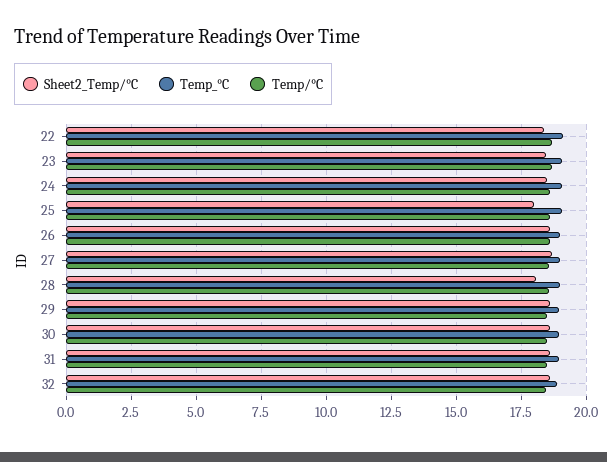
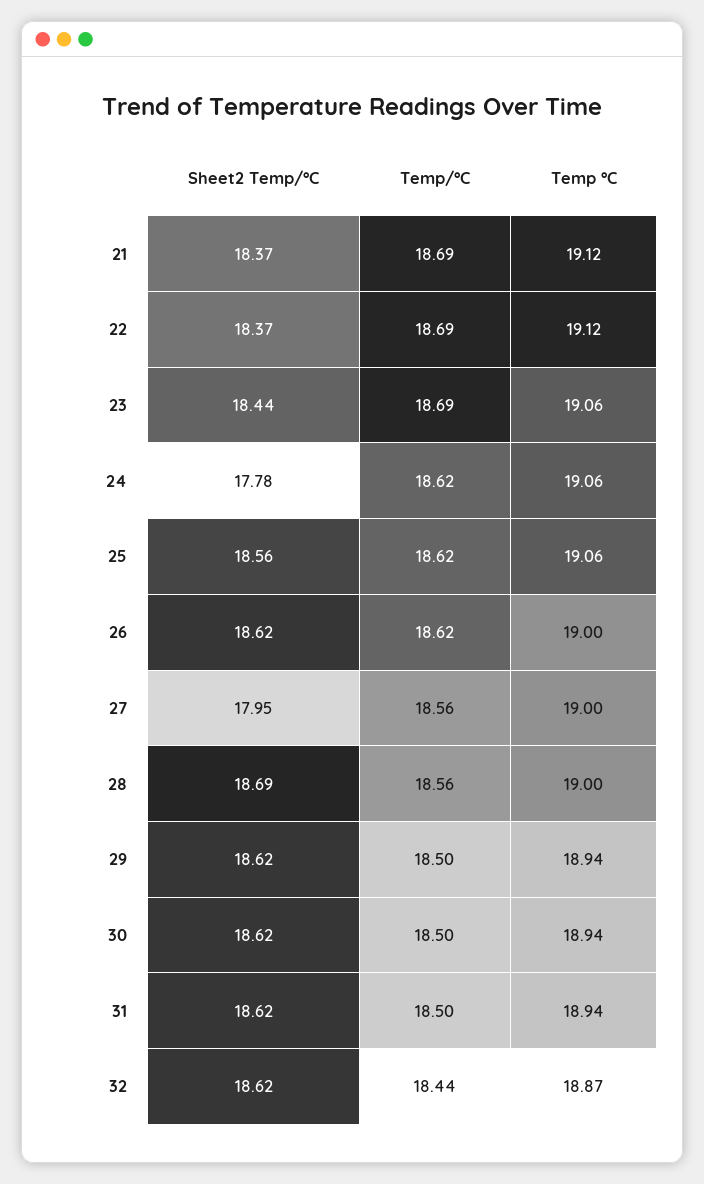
  {
    "Sheet2_Temp/°C": {
      "22": 18.37,
      "23": 18.44,
-     "24": 18.5,
+     "24": 17.78,
-     "25": 18,
+     "25": 18.56,
      "26": 18.62,
-     "27": 18.75,
+     "27": 17.95,
-     "28": 18,
+     "28": 18.69,
      "29": 18.62,
      "30": 18.62,
      "31": 18.62,
-     "32": 18.62
+     "32": 18.62,
+     "21": 18.37
    },
    "Temp_°C": {
      "22": 19.12,
      "23": 19.06,
      "24": 19.06,
      "25": 19.06,
      "26": 19,
      "27": 19,
      "28": 19,
      "29": 18.94,
      "30": 18.94,
      "31": 18.94,
-     "32": 18.87
+     "32": 18.87,
+     "21": 19.12
    },
    "Temp/°C": {
      "22": 18.69,
      "23": 18.69,
      "24": 18.62,
      "25": 18.62,
      "26": 18.62,
      "27": 18.56,
      "28": 18.56,
      "29": 18.5,
      "30": 18.5,
      "31": 18.5,
-     "32": 18.44
+     "32": 18.44,
+     "21": 18.69
    }
  }

